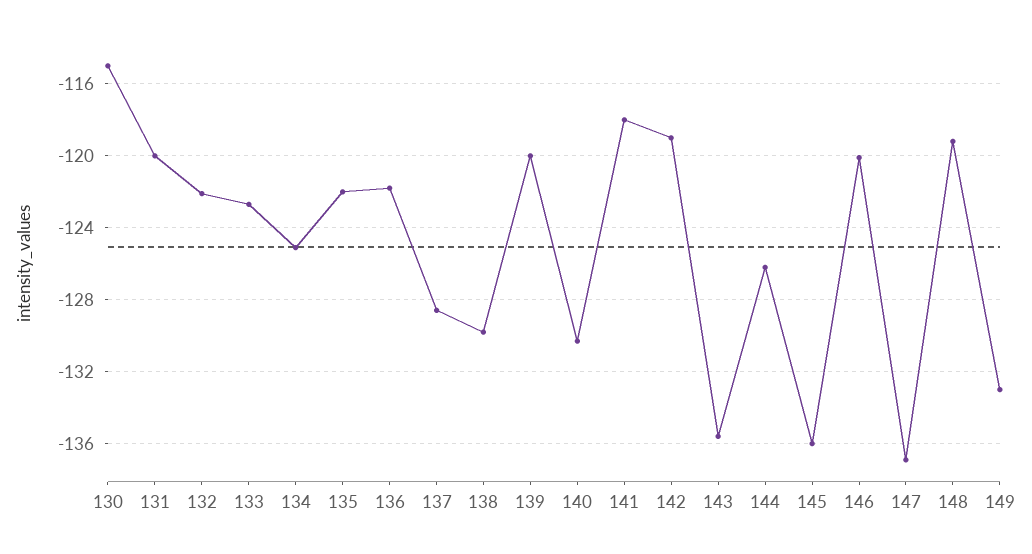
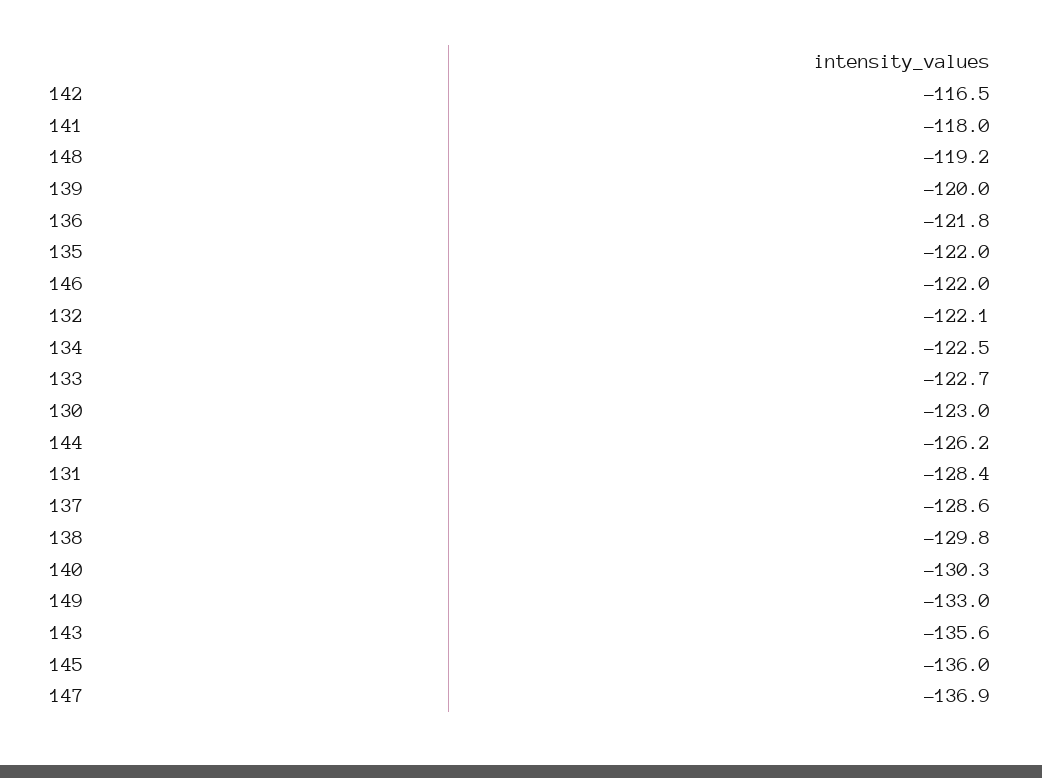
  {
-   "130": -115,
+   "130": -123,
-   "131": -120,
+   "131": -128.4,
    "132": -122.1,
    "133": -122.7,
-   "134": -125,
+   "134": -122.5,
    "135": -122,
    "136": -121.8,
    "137": -128.6,
    "138": -129.8,
    "139": -120,
    "140": -130.3,
    "141": -118,
-   "142": -119,
+   "142": -116.5,
    "143": -135.6,
    "144": -126.2,
    "145": -136,
-   "146": -120,
+   "146": -122,
    "147": -136.9,
    "148": -119.2,
    "149": -133
  }

